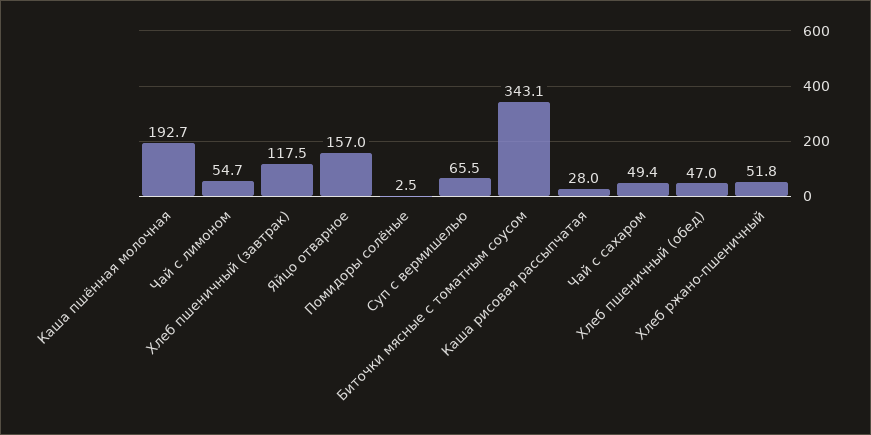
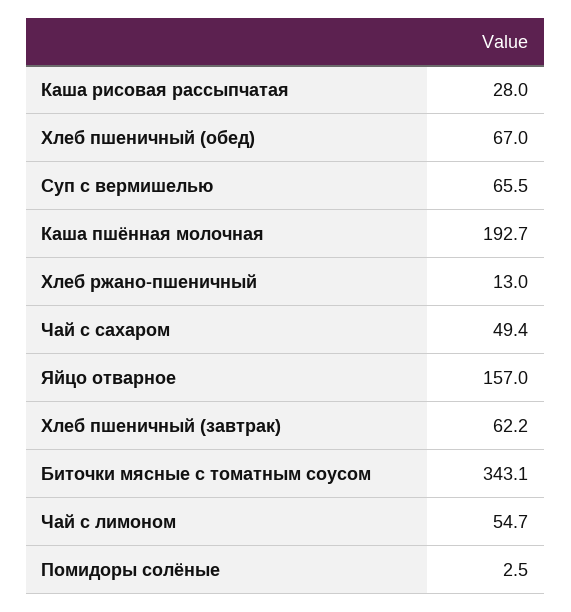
  {
    "Каша пшённая молочная": 192.7,
    "Чай с лимоном": 54.7,
-   "Хлеб пшеничный (завтрак)": 117.5,
+   "Хлеб пшеничный (завтрак)": 62.2,
    "Яйцо отварное": 157,
    "Помидоры солёные": 2.5,
    "Суп с вермишелью": 65.5,
    "Биточки мясные с томатным соусом": 343.1,
    "Каша рисовая рассыпчатая": 28,
    "Чай с сахаром": 49.4,
-   "Хлеб пшеничный (обед)": 47,
+   "Хлеб пшеничный (обед)": 67,
-   "Хлеб ржано-пшеничный": 51.8
+   "Хлеб ржано-пшеничный": 13
  }

